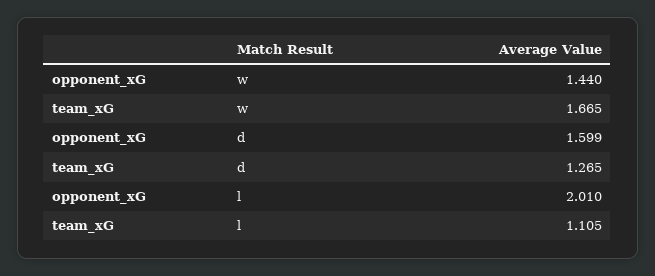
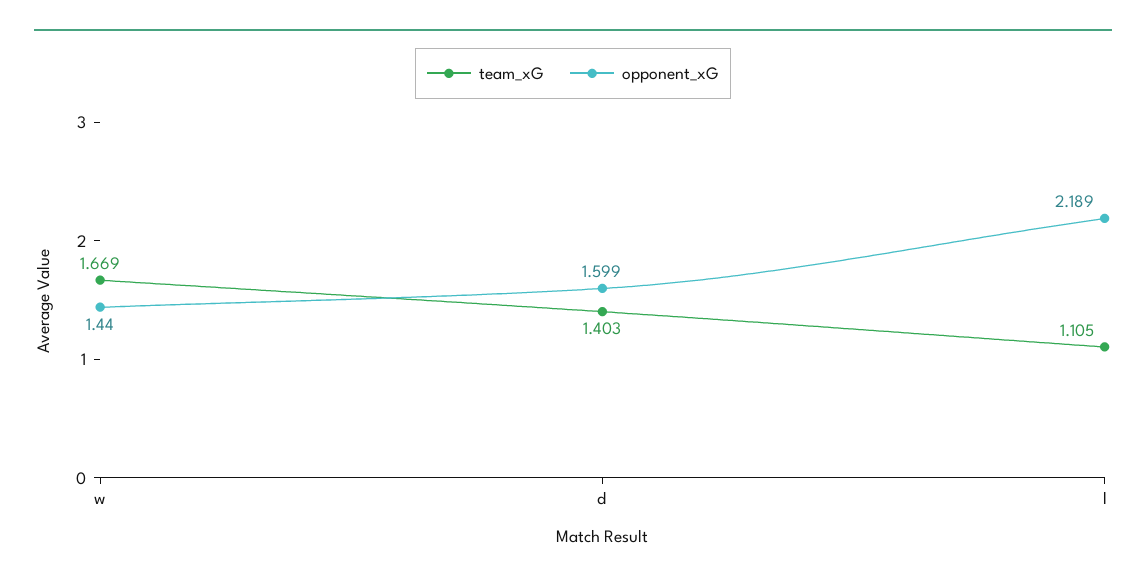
  {
    "opponent_xG": {
      "w": 1.44,
      "d": 1.599,
-     "l": 2.01
+     "l": 2.189
    },
    "team_xG": {
-     "w": 1.665,
+     "w": 1.669,
-     "d": 1.265,
+     "d": 1.403,
      "l": 1.105
    }
  }

